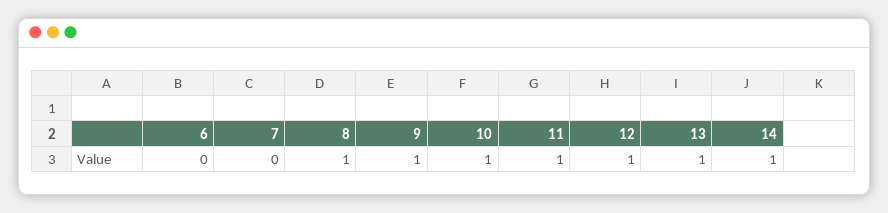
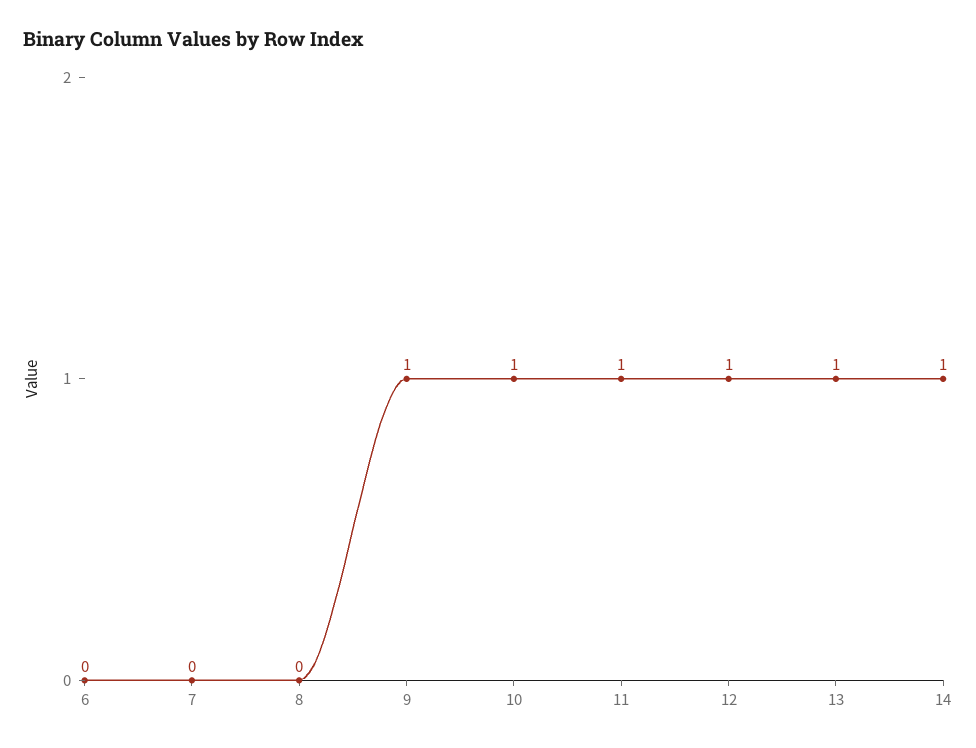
  {
    "6": 0,
    "7": 0,
-   "8": 1,
+   "8": 0,
    "9": 1,
    "10": 1,
    "11": 1,
    "12": 1,
    "13": 1,
    "14": 1
  }

